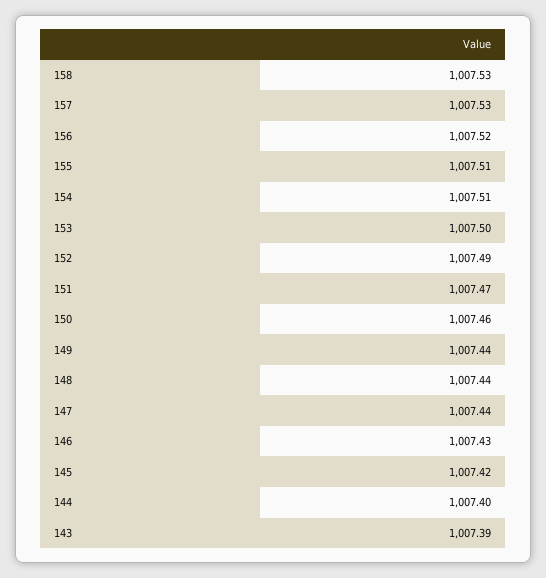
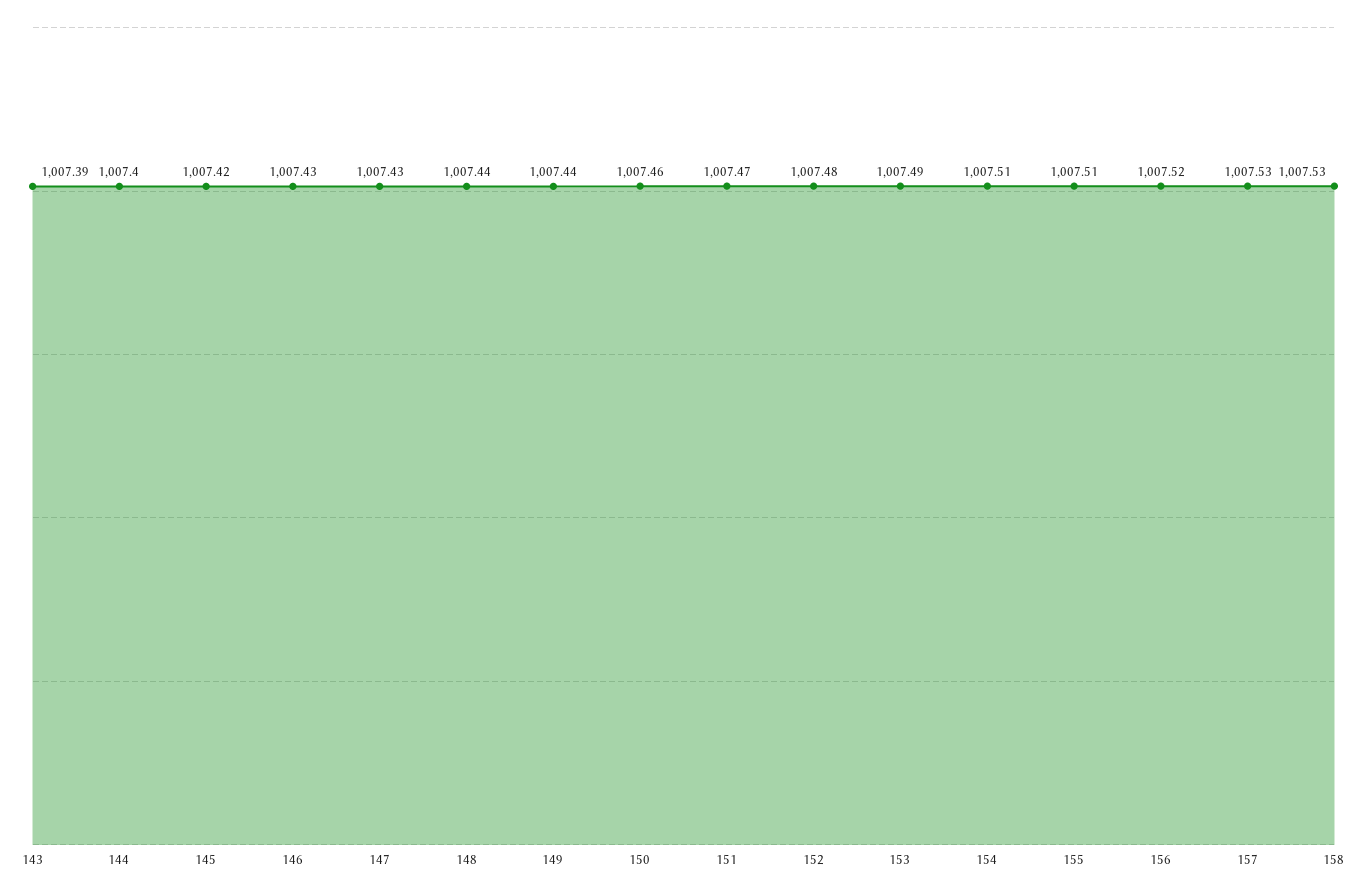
  {
    "158": 1007.53,
    "157": 1007.53,
    "156": 1007.52,
    "155": 1007.51,
    "154": 1007.51,
-   "153": 1007.5,
+   "153": 1007.49,
-   "152": 1007.49,
+   "152": 1007.48,
    "151": 1007.47,
    "150": 1007.46,
    "149": 1007.44,
    "148": 1007.44,
-   "147": 1007.44,
+   "147": 1007.43,
    "146": 1007.43,
    "145": 1007.42,
    "144": 1007.4,
    "143": 1007.39
  }

